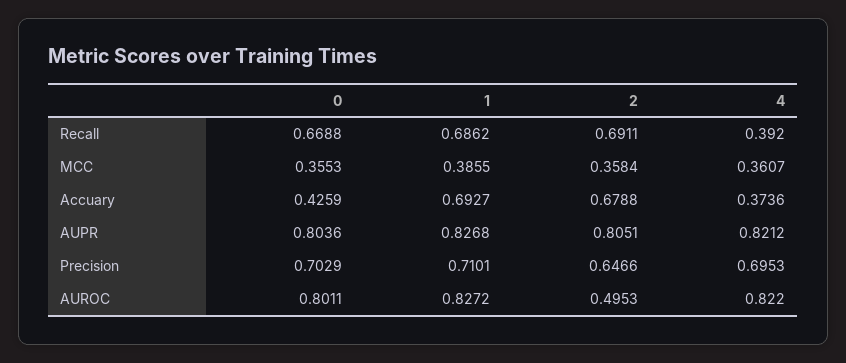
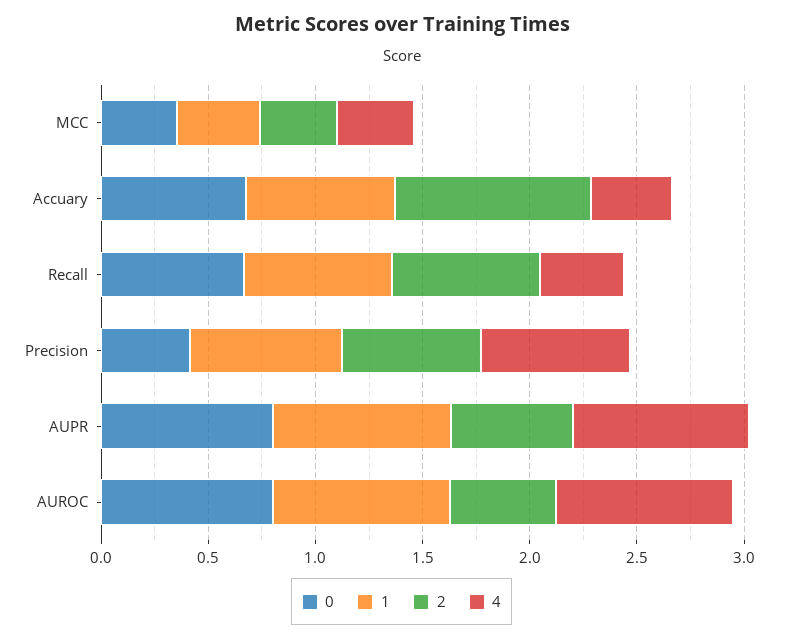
  {
    "0": {
      "Recall": 0.6688,
      "MCC": 0.3553,
-     "Accuary": 0.4259,
+     "Accuary": 0.7,
      "AUPR": 0.8036,
-     "Precision": 0.7029,
+     "Precision": 0.4,
      "AUROC": 0.8011
    },
    "1": {
      "Recall": 0.6862,
      "MCC": 0.3855,
      "Accuary": 0.6927,
      "AUPR": 0.8268,
      "Precision": 0.7101,
      "AUROC": 0.8272
    },
    "2": {
      "Recall": 0.6911,
      "MCC": 0.3584,
-     "Accuary": 0.6788,
+     "Accuary": 0.9,
-     "AUPR": 0.8051,
+     "AUPR": 0.6,
      "Precision": 0.6466,
      "AUROC": 0.4953
    },
    "4": {
      "Recall": 0.392,
      "MCC": 0.3607,
      "Accuary": 0.3736,
      "AUPR": 0.8212,
      "Precision": 0.6953,
      "AUROC": 0.822
    }
  }

